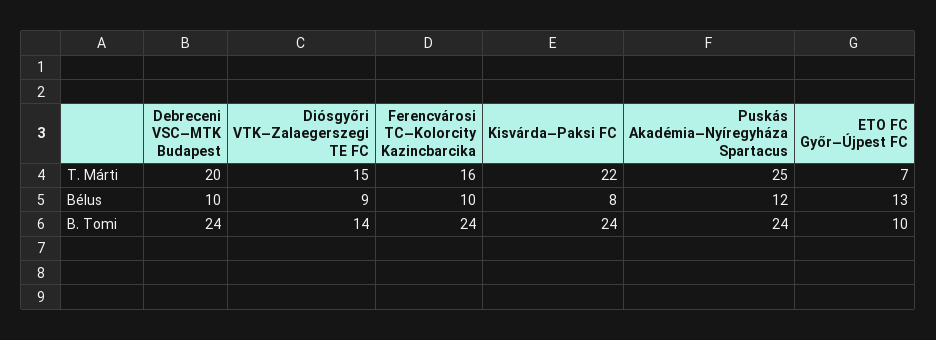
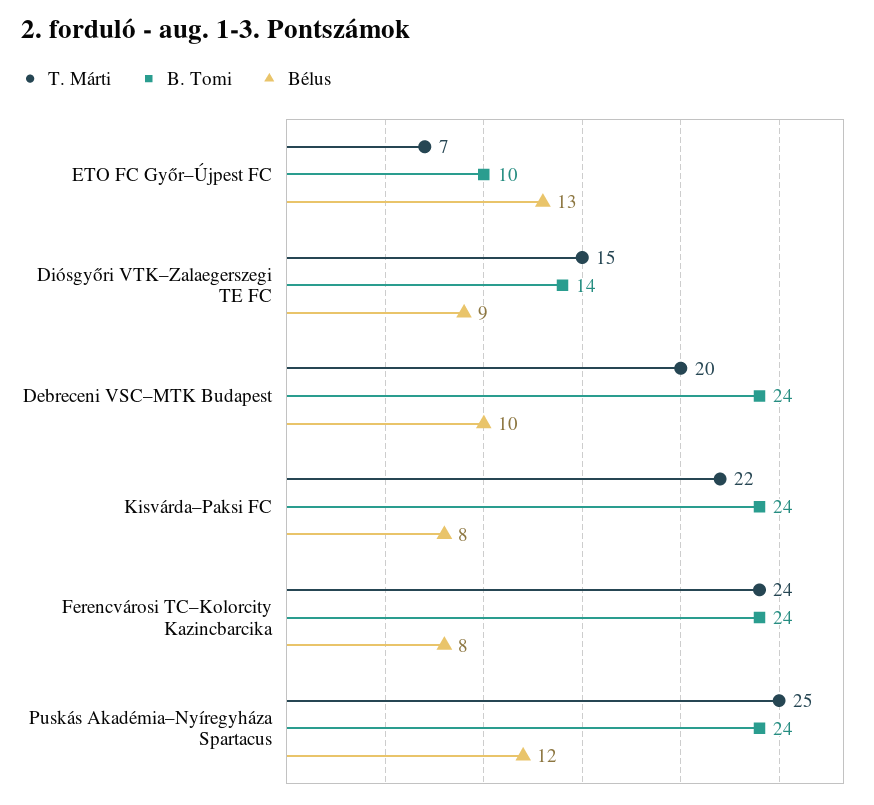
  {
    "T. Márti": {
      "Debreceni VSC–MTK Budapest": 20,
      "Diósgyőri VTK–Zalaegerszegi TE FC": 15,
-     "Ferencvárosi TC–Kolorcity Kazincbarcika": 16,
+     "Ferencvárosi TC–Kolorcity Kazincbarcika": 24,
      "Kisvárda–Paksi FC": 22,
      "Puskás Akadémia–Nyíregyháza Spartacus": 25,
      "ETO FC Győr–Újpest FC": 7
    },
    "Bélus": {
      "Debreceni VSC–MTK Budapest": 10,
      "Diósgyőri VTK–Zalaegerszegi TE FC": 9,
-     "Ferencvárosi TC–Kolorcity Kazincbarcika": 10,
+     "Ferencvárosi TC–Kolorcity Kazincbarcika": 8,
      "Kisvárda–Paksi FC": 8,
      "Puskás Akadémia–Nyíregyháza Spartacus": 12,
      "ETO FC Győr–Újpest FC": 13
    },
    "B. Tomi": {
      "Debreceni VSC–MTK Budapest": 24,
      "Diósgyőri VTK–Zalaegerszegi TE FC": 14,
      "Ferencvárosi TC–Kolorcity Kazincbarcika": 24,
      "Kisvárda–Paksi FC": 24,
      "Puskás Akadémia–Nyíregyháza Spartacus": 24,
      "ETO FC Győr–Újpest FC": 10
    }
  }

